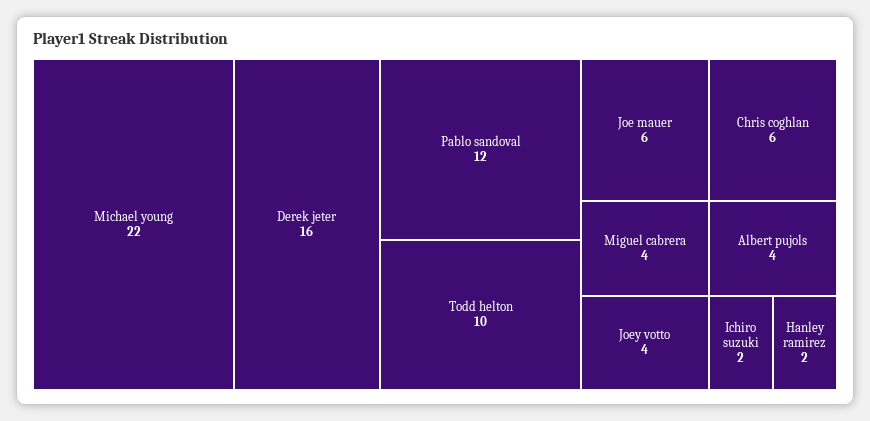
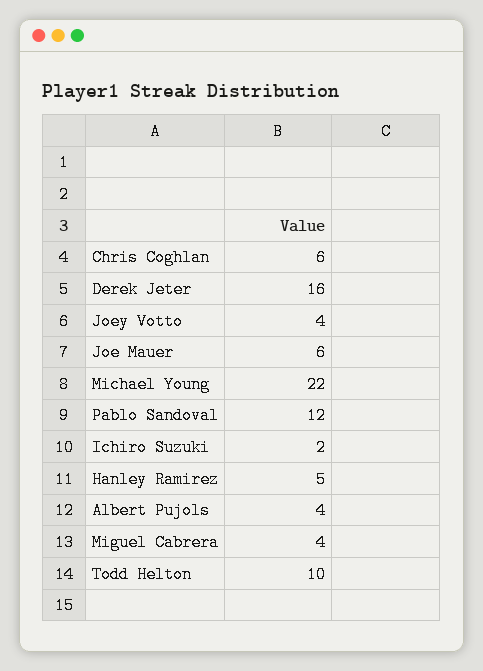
  {
    "Michael young": 22,
    "Derek jeter": 16,
    "Pablo sandoval": 12,
    "Todd helton": 10,
    "Joe mauer": 6,
    "Chris coghlan": 6,
    "Miguel cabrera": 4,
    "Joey votto": 4,
    "Albert pujols": 4,
    "Ichiro suzuki": 2,
-   "Hanley ramirez": 2
+   "Hanley ramirez": 5
  }

